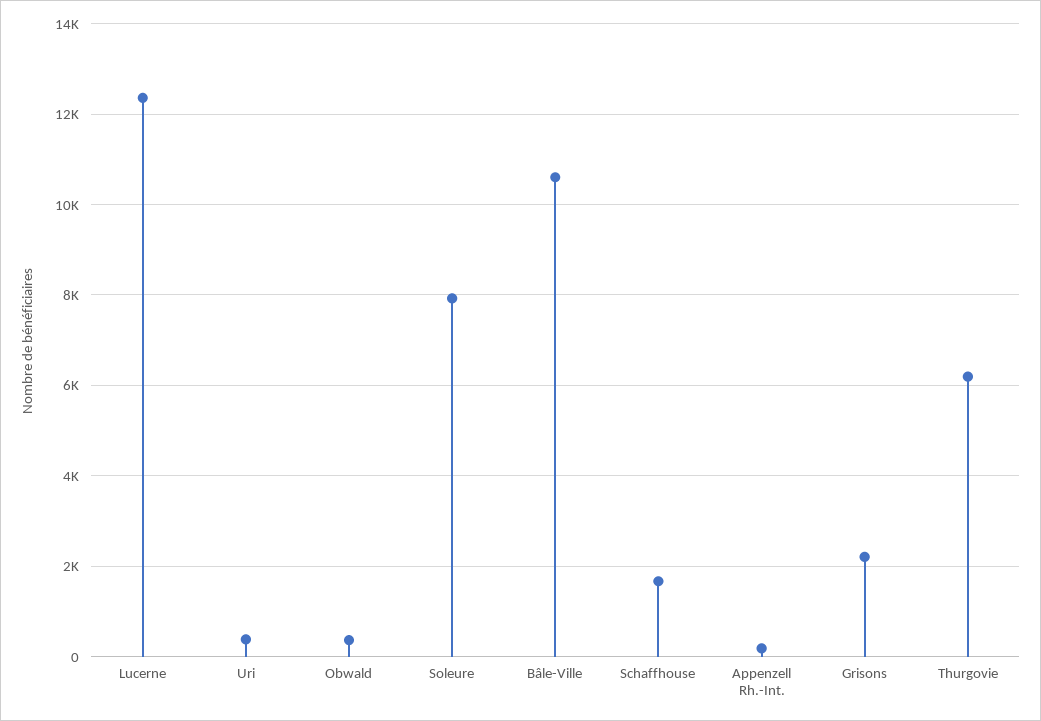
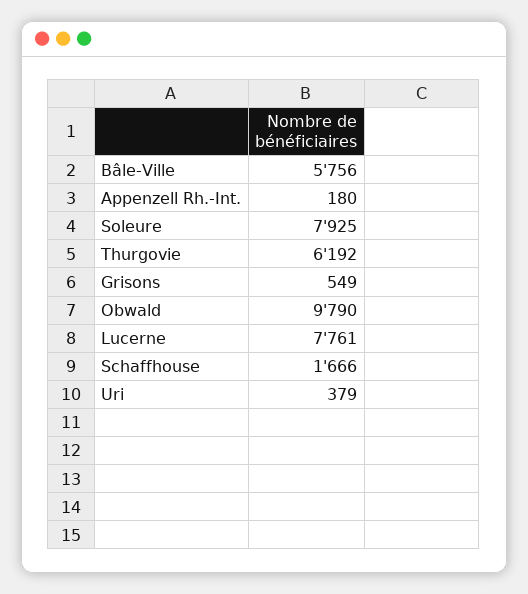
  {
-   "Lucerne": 12400,
+   "Lucerne": 7761,
    "Uri": 379,
-   "Obwald": 400,
+   "Obwald": 9790,
    "Soleure": 7925,
-   "Bâle-Ville": 10600,
+   "Bâle-Ville": 5756,
    "Schaffhouse": 1666,
    "Appenzell Rh.-Int.": 180,
-   "Grisons": 2200,
+   "Grisons": 549,
    "Thurgovie": 6192
  }

